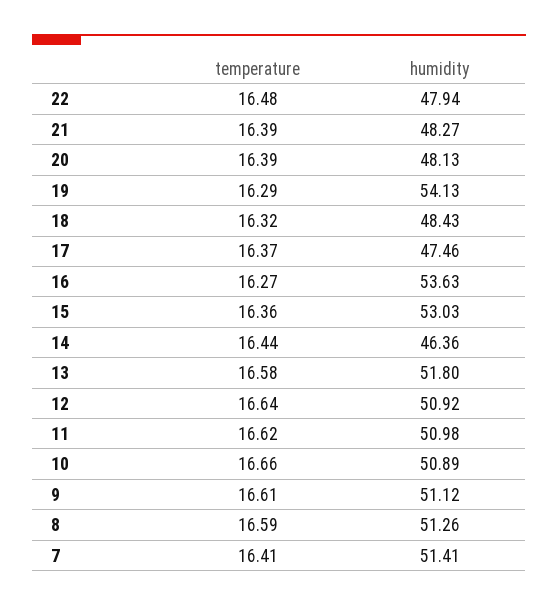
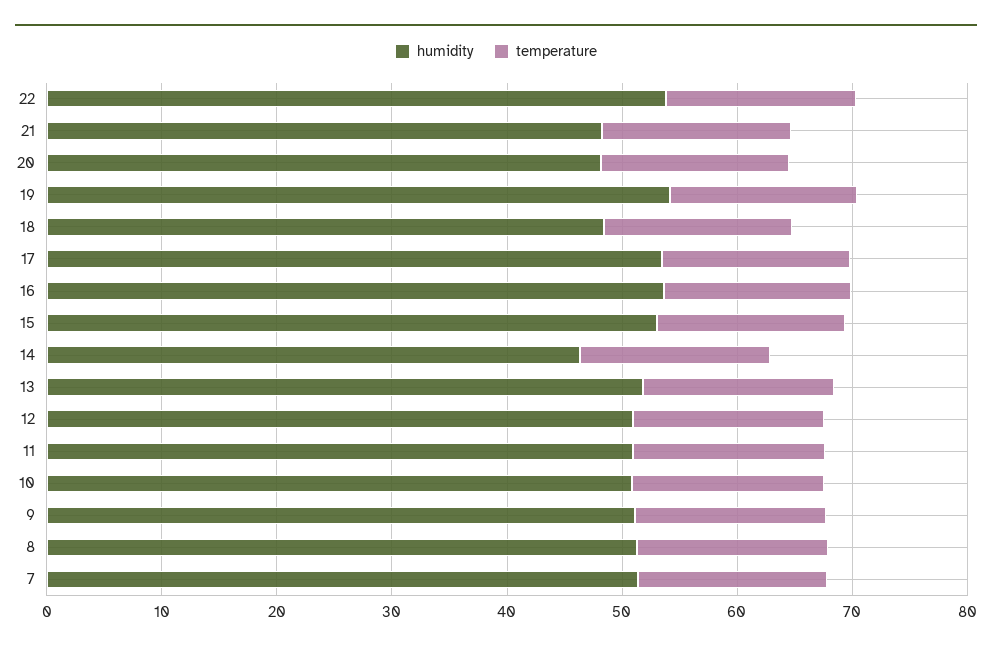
  {
    "temperature": {
      "22": 16.48,
      "21": 16.39,
      "20": 16.39,
      "19": 16.29,
      "18": 16.32,
      "17": 16.37,
      "16": 16.27,
      "15": 16.36,
      "14": 16.44,
      "13": 16.58,
      "12": 16.64,
      "11": 16.62,
      "10": 16.66,
      "9": 16.61,
      "8": 16.59,
      "7": 16.41
    },
    "humidity": {
-     "22": 47.94,
+     "22": 54,
      "21": 48.27,
      "20": 48.13,
      "19": 54.13,
      "18": 48.43,
-     "17": 47.46,
+     "17": 54,
      "16": 53.63,
      "15": 53.03,
      "14": 46.36,
      "13": 51.8,
      "12": 50.92,
      "11": 50.98,
      "10": 50.89,
      "9": 51.12,
      "8": 51.26,
      "7": 51.41
    }
  }

